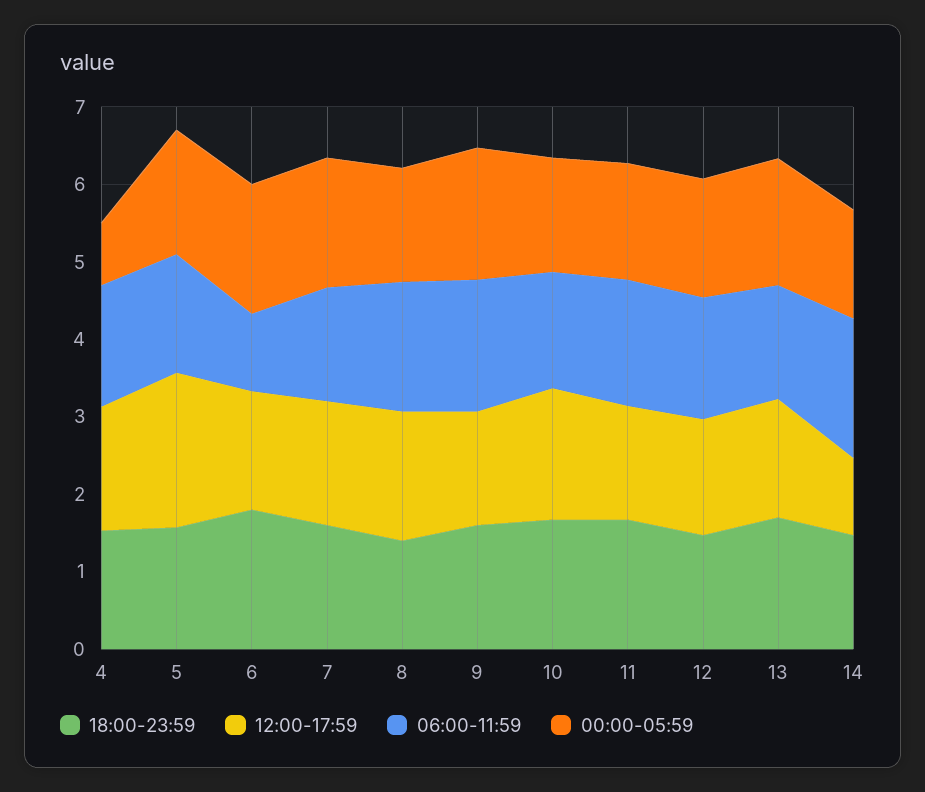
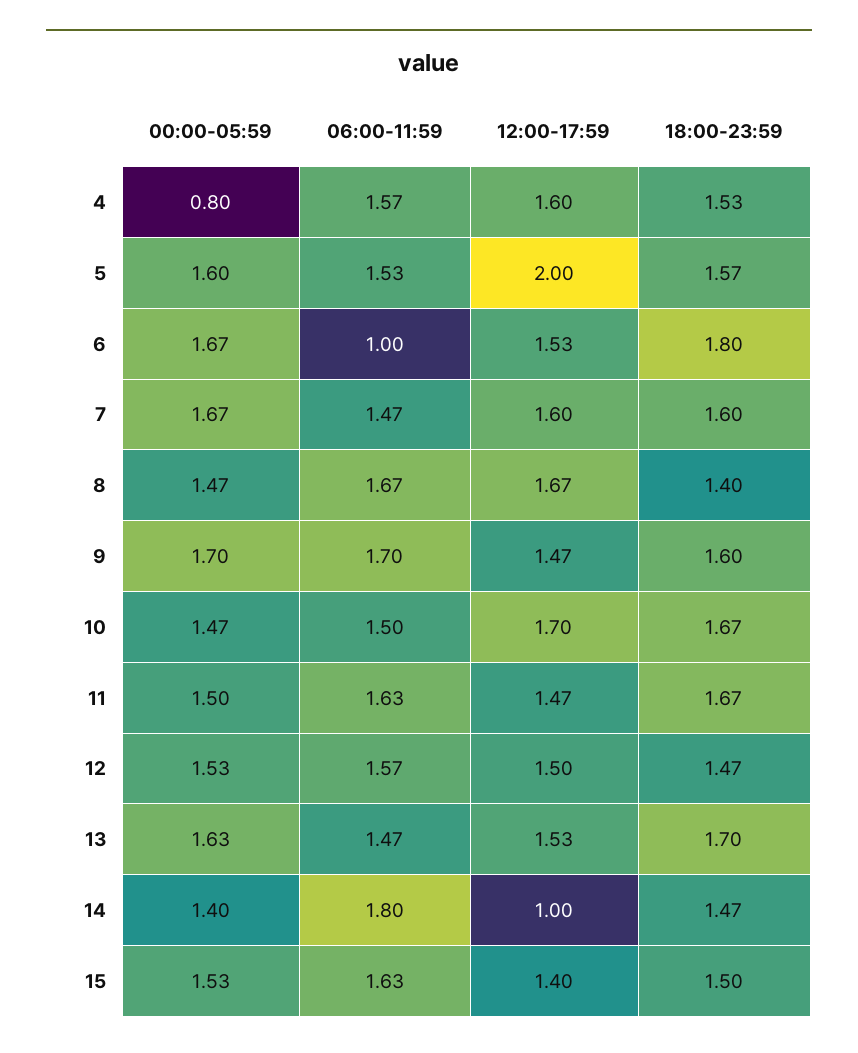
  {
    "18:00-23:59": {
      "4": 1.53,
      "5": 1.57,
      "6": 1.8,
      "7": 1.6,
      "8": 1.4,
      "9": 1.6,
      "10": 1.67,
      "11": 1.67,
      "12": 1.47,
      "13": 1.7,
-     "14": 1.47
+     "14": 1.47,
+     "15": 1.5
    },
    "12:00-17:59": {
      "4": 1.6,
      "5": 2,
      "6": 1.53,
      "7": 1.6,
      "8": 1.67,
      "9": 1.47,
      "10": 1.7,
      "11": 1.47,
      "12": 1.5,
      "13": 1.53,
-     "14": 1
+     "14": 1,
+     "15": 1.4
    },
    "06:00-11:59": {
      "4": 1.57,
      "5": 1.53,
      "6": 1,
      "7": 1.47,
      "8": 1.67,
      "9": 1.7,
      "10": 1.5,
      "11": 1.63,
      "12": 1.57,
      "13": 1.47,
-     "14": 1.8
+     "14": 1.8,
+     "15": 1.63
    },
    "00:00-05:59": {
      "4": 0.8,
      "5": 1.6,
      "6": 1.67,
      "7": 1.67,
      "8": 1.47,
      "9": 1.7,
      "10": 1.47,
      "11": 1.5,
      "12": 1.53,
      "13": 1.63,
-     "14": 1.4
+     "14": 1.4,
+     "15": 1.53
    }
  }

